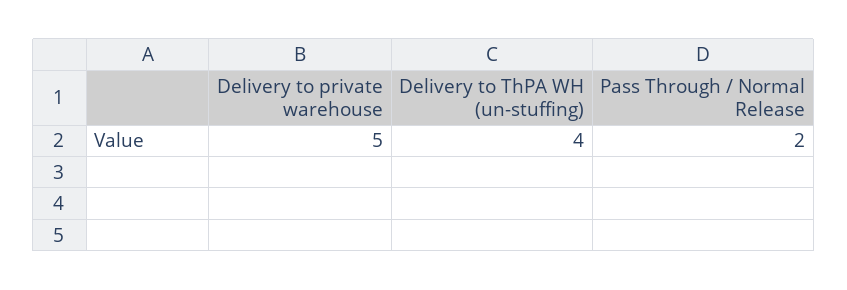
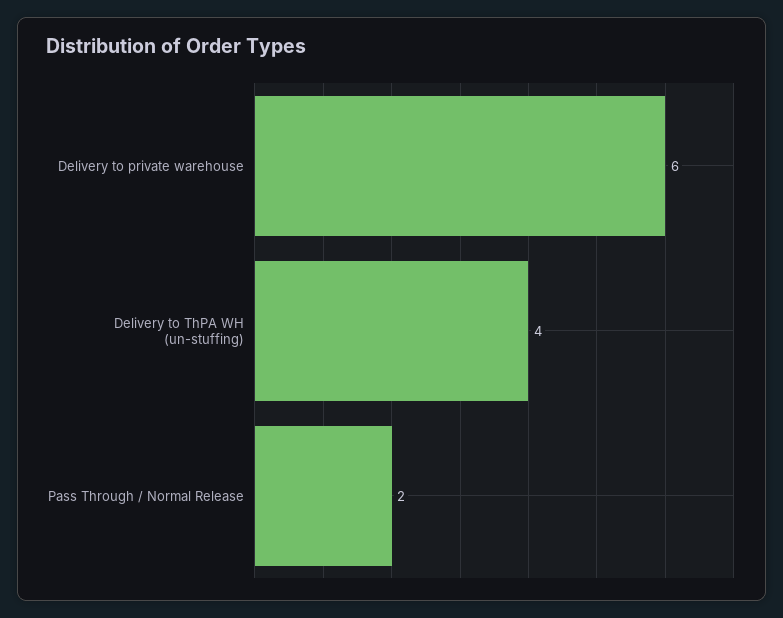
  {
-   "Delivery to private warehouse": 5,
+   "Delivery to private warehouse": 6,
    "Delivery to ThPA WH (un-stuffing)": 4,
    "Pass Through / Normal Release": 2
  }

